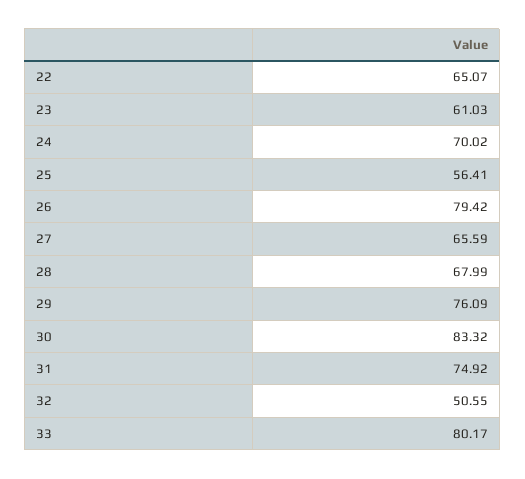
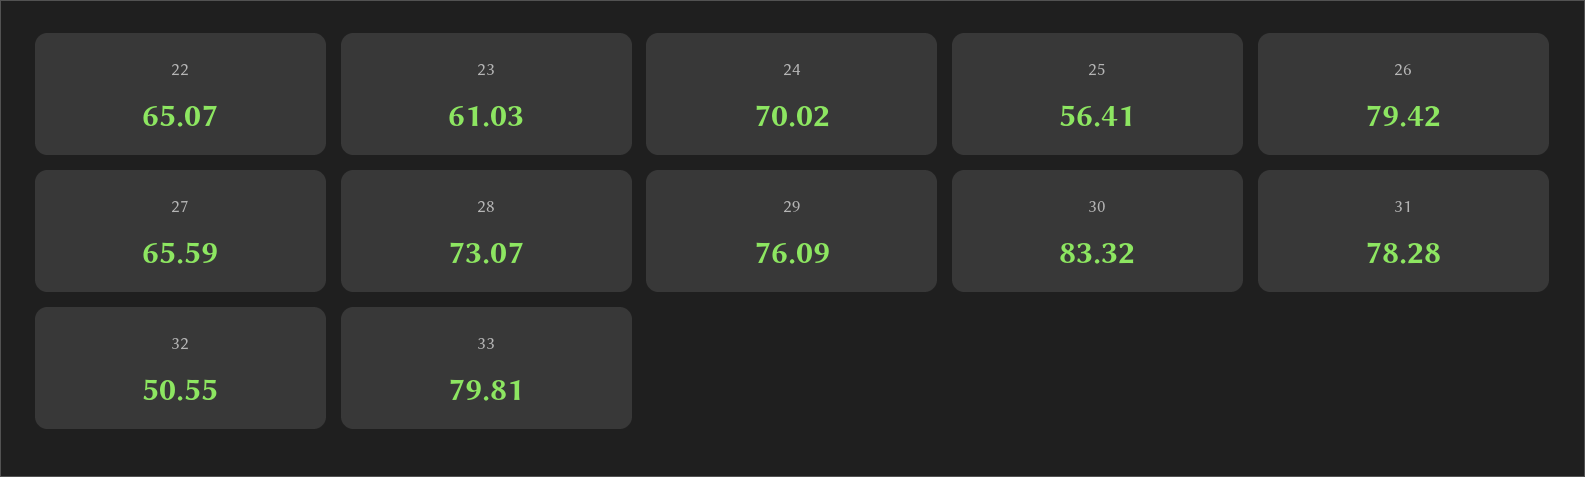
  {
    "22": 65.07,
    "23": 61.03,
    "24": 70.02,
    "25": 56.41,
    "26": 79.42,
    "27": 65.59,
-   "28": 67.99,
+   "28": 73.07,
    "29": 76.09,
    "30": 83.32,
-   "31": 74.92,
+   "31": 78.28,
    "32": 50.55,
-   "33": 80.17
+   "33": 79.81
  }

